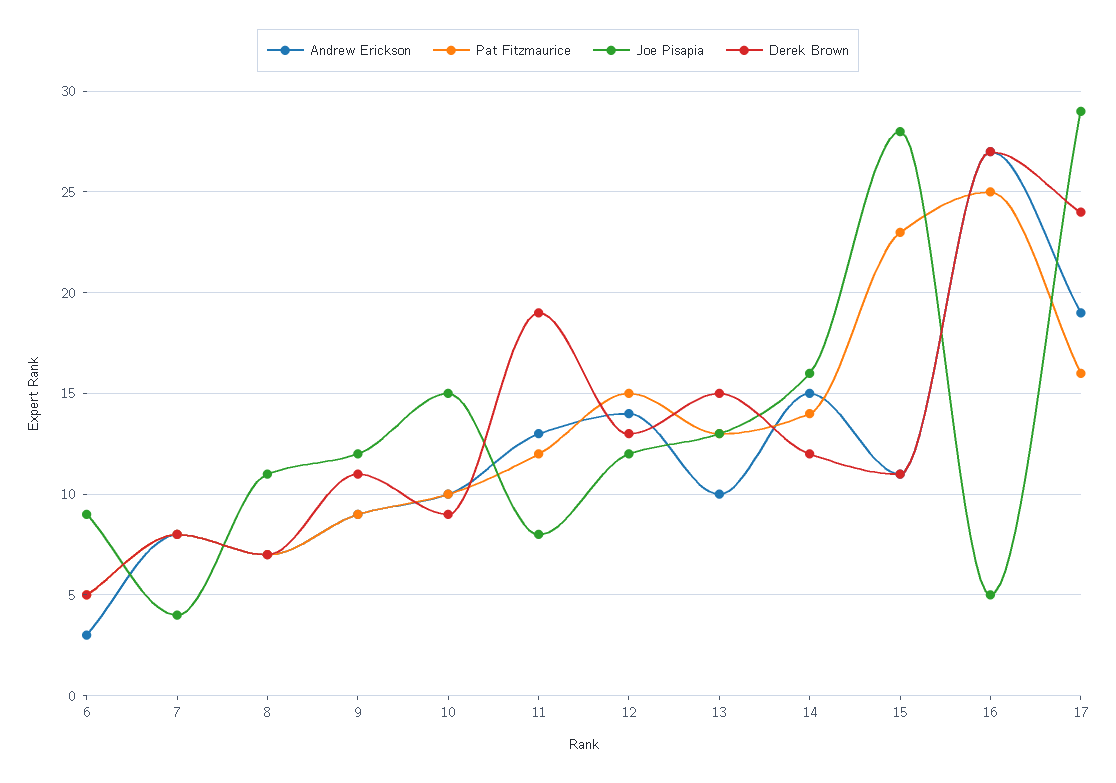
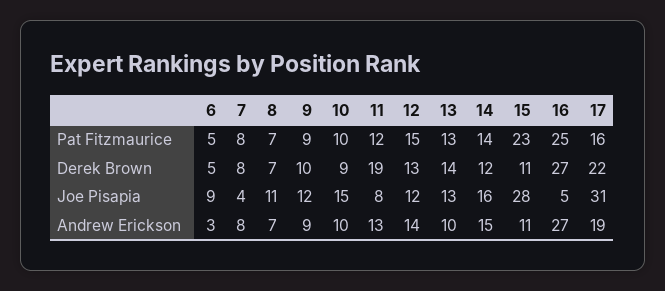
  {
    "Andrew Erickson": {
      "6": 3,
      "7": 8,
      "8": 7,
      "9": 9,
      "10": 10,
      "11": 13,
      "12": 14,
      "13": 10,
      "14": 15,
      "15": 11,
      "16": 27,
      "17": 19
    },
    "Pat Fitzmaurice": {
      "6": 5,
      "7": 8,
      "8": 7,
      "9": 9,
      "10": 10,
      "11": 12,
      "12": 15,
      "13": 13,
      "14": 14,
      "15": 23,
      "16": 25,
      "17": 16
    },
    "Joe Pisapia": {
      "6": 9,
      "7": 4,
      "8": 11,
      "9": 12,
      "10": 15,
      "11": 8,
      "12": 12,
      "13": 13,
      "14": 16,
      "15": 28,
      "16": 5,
-     "17": 29
+     "17": 31
    },
    "Derek Brown": {
      "6": 5,
      "7": 8,
      "8": 7,
-     "9": 11,
+     "9": 10,
      "10": 9,
      "11": 19,
      "12": 13,
-     "13": 15,
+     "13": 14,
      "14": 12,
      "15": 11,
      "16": 27,
-     "17": 24
+     "17": 22
    }
  }

